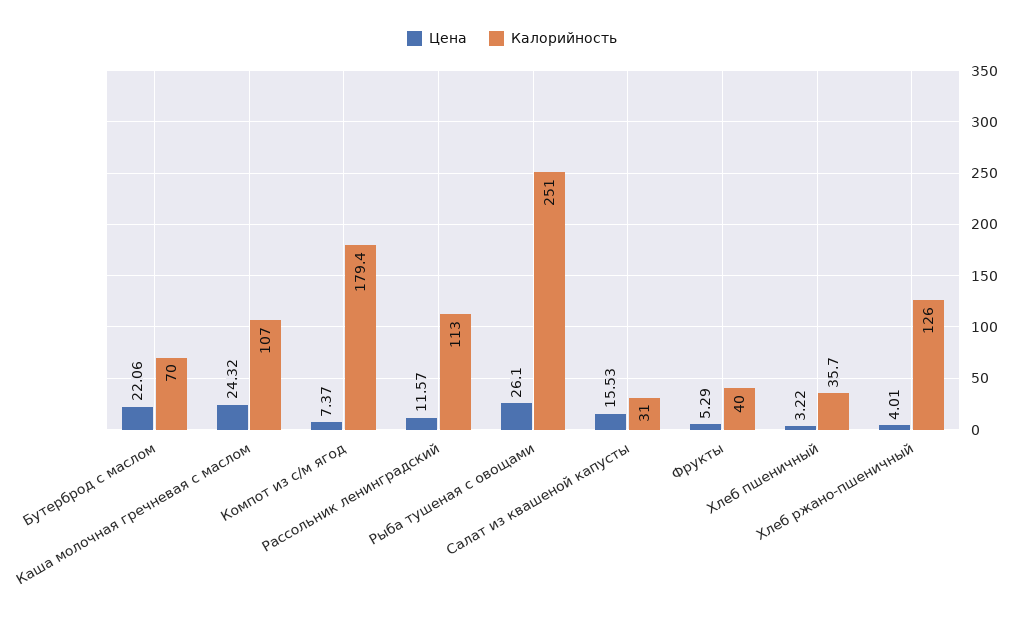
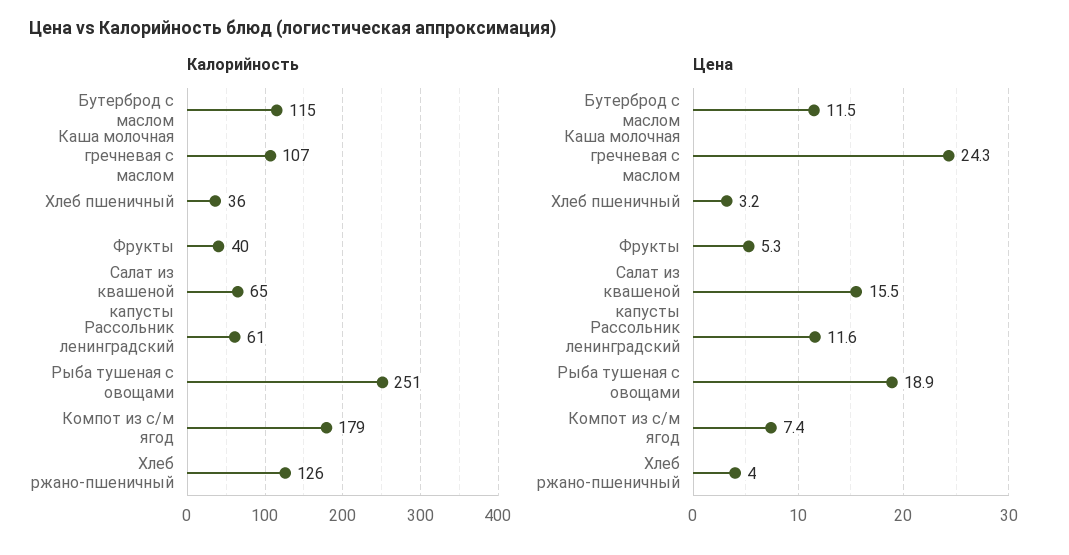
  {
    "Цена": {
-     "Бутерброд с маслом": 22.06,
+     "Бутерброд с маслом": 11.5,
      "Каша молочная гречневая с маслом": 24.32,
      "Компот из с/м ягод": 7.37,
      "Рассольник ленинградский": 11.57,
-     "Рыба тушеная с овощами": 26.1,
+     "Рыба тушеная с овощами": 18.9,
      "Салат из квашеной капусты": 15.53,
      "Фрукты": 5.29,
      "Хлеб пшеничный": 3.22,
      "Хлеб ржано-пшеничный": 4.01
    },
    "Калорийность": {
-     "Бутерброд с маслом": 70,
+     "Бутерброд с маслом": 115,
      "Каша молочная гречневая с маслом": 107,
      "Компот из с/м ягод": 179.4,
-     "Рассольник ленинградский": 113,
+     "Рассольник ленинградский": 61,
      "Рыба тушеная с овощами": 251,
-     "Салат из квашеной капусты": 31,
+     "Салат из квашеной капусты": 65,
      "Фрукты": 40,
      "Хлеб пшеничный": 35.7,
      "Хлеб ржано-пшеничный": 126
    }
  }

